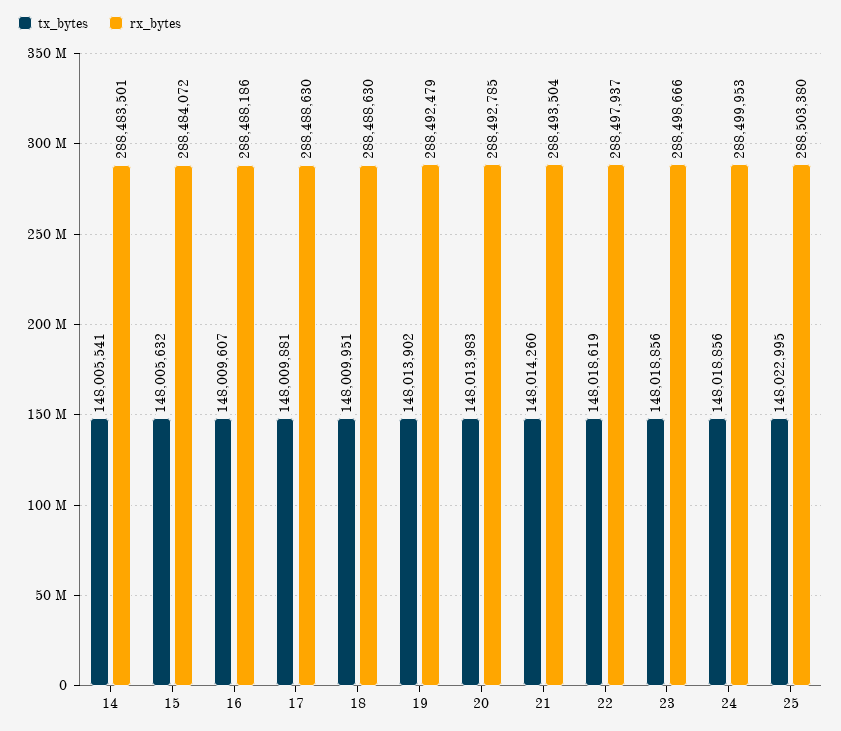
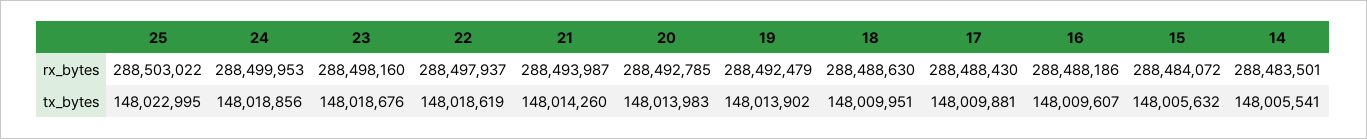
  {
    "tx_bytes": {
      "14": 148005541,
      "15": 148005632,
      "16": 148009607,
      "17": 148009881,
      "18": 148009951,
      "19": 148013902,
      "20": 148013983,
      "21": 148014260,
      "22": 148018619,
-     "23": 148018856,
+     "23": 148018676,
      "24": 148018856,
      "25": 148022995
    },
    "rx_bytes": {
      "14": 288483501,
      "15": 288484072,
      "16": 288488186,
-     "17": 288488630,
+     "17": 288488430,
      "18": 288488630,
      "19": 288492479,
      "20": 288492785,
-     "21": 288493504,
+     "21": 288493987,
      "22": 288497937,
-     "23": 288498666,
+     "23": 288498160,
      "24": 288499953,
-     "25": 288503380
+     "25": 288503022
    }
  }

